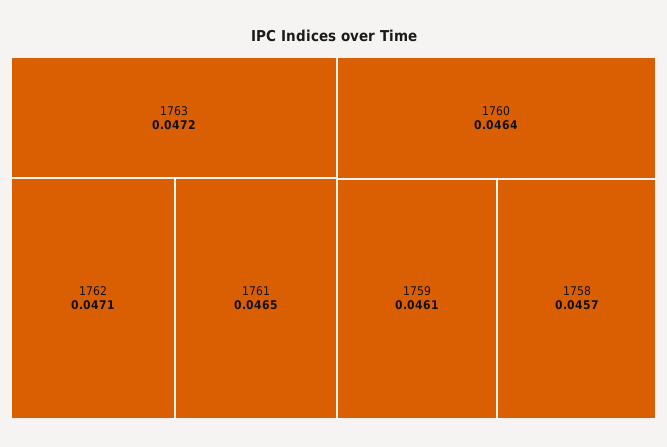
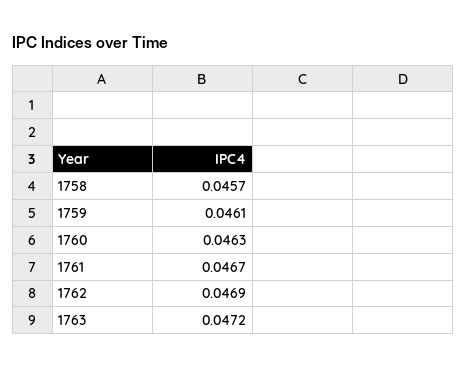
  {
    "1763": 0.0472,
-   "1762": 0.0471,
+   "1762": 0.0469,
-   "1761": 0.0465,
+   "1761": 0.0467,
-   "1760": 0.0464,
+   "1760": 0.0463,
    "1759": 0.0461,
    "1758": 0.0457
  }

